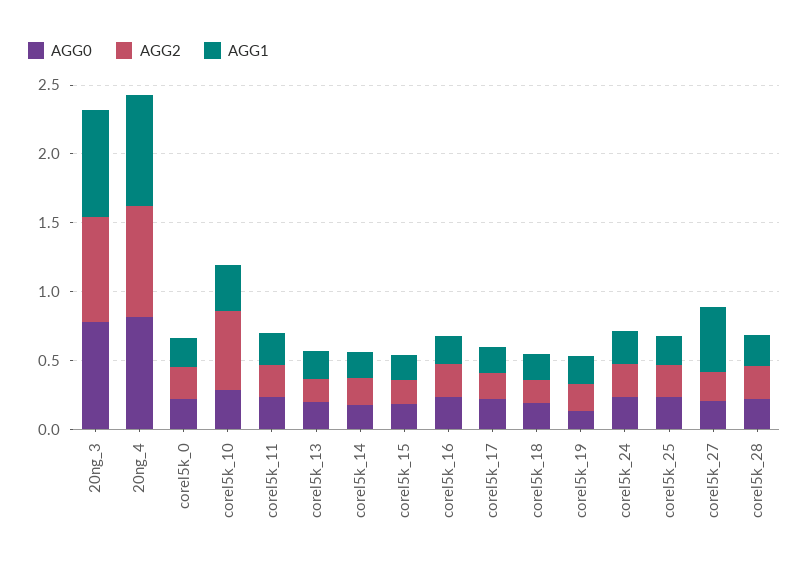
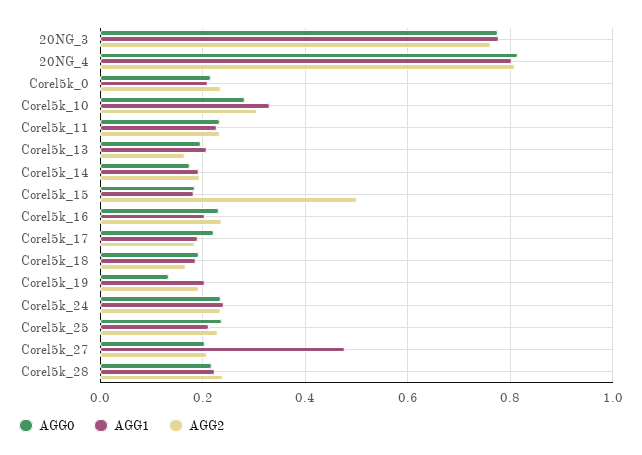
  {
    "AGG0": {
      "20ng_3": 0.78,
      "20ng_4": 0.82,
      "corel5k_0": 0.22,
      "corel5k_10": 0.28,
      "corel5k_11": 0.24,
      "corel5k_13": 0.2,
      "corel5k_14": 0.18,
      "corel5k_15": 0.18,
      "corel5k_16": 0.24,
      "corel5k_17": 0.22,
      "corel5k_18": 0.2,
      "corel5k_19": 0.14,
      "corel5k_24": 0.24,
      "corel5k_25": 0.24,
      "corel5k_27": 0.2,
      "corel5k_28": 0.22
    },
    "AGG2": {
      "20ng_3": 0.76,
      "20ng_4": 0.8,
      "corel5k_0": 0.24,
-     "corel5k_10": 0.6,
+     "corel5k_10": 0.3,
      "corel5k_11": 0.24,
      "corel5k_13": 0.16,
      "corel5k_14": 0.2,
-     "corel5k_15": 0.2,
+     "corel5k_15": 0.5,
      "corel5k_16": 0.24,
      "corel5k_17": 0.18,
      "corel5k_18": 0.16,
      "corel5k_19": 0.2,
      "corel5k_24": 0.24,
      "corel5k_25": 0.22,
      "corel5k_27": 0.2,
      "corel5k_28": 0.24
    },
    "AGG1": {
      "20ng_3": 0.78,
      "20ng_4": 0.8,
      "corel5k_0": 0.22,
      "corel5k_10": 0.34,
      "corel5k_11": 0.22,
      "corel5k_13": 0.2,
      "corel5k_14": 0.2,
      "corel5k_15": 0.18,
      "corel5k_16": 0.2,
      "corel5k_17": 0.2,
      "corel5k_18": 0.18,
      "corel5k_19": 0.2,
      "corel5k_24": 0.24,
      "corel5k_25": 0.22,
      "corel5k_27": 0.48,
      "corel5k_28": 0.22
    }
  }

